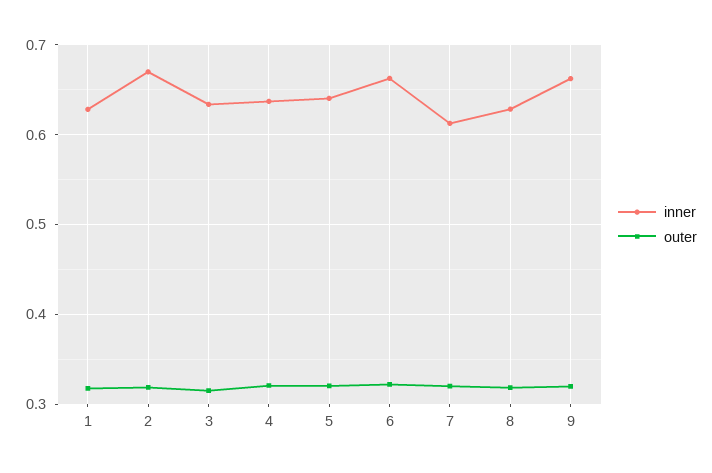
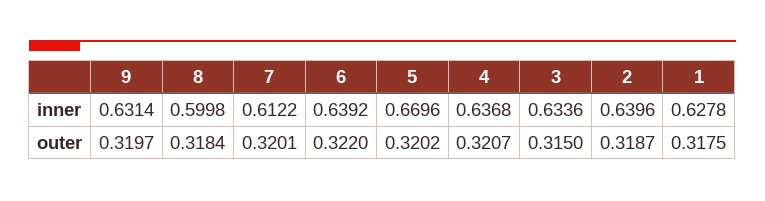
  {
    "inner": {
      "1": 0.6278,
-     "2": 0.67,
+     "2": 0.6396,
      "3": 0.6336,
      "4": 0.6368,
-     "5": 0.64,
+     "5": 0.6696,
-     "6": 0.66,
+     "6": 0.6392,
      "7": 0.6122,
-     "8": 0.63,
+     "8": 0.5998,
-     "9": 0.66
+     "9": 0.6314
    },
    "outer": {
      "1": 0.3175,
      "2": 0.3187,
      "3": 0.315,
      "4": 0.3207,
      "5": 0.3202,
      "6": 0.322,
      "7": 0.3201,
      "8": 0.3184,
      "9": 0.3197
    }
  }

